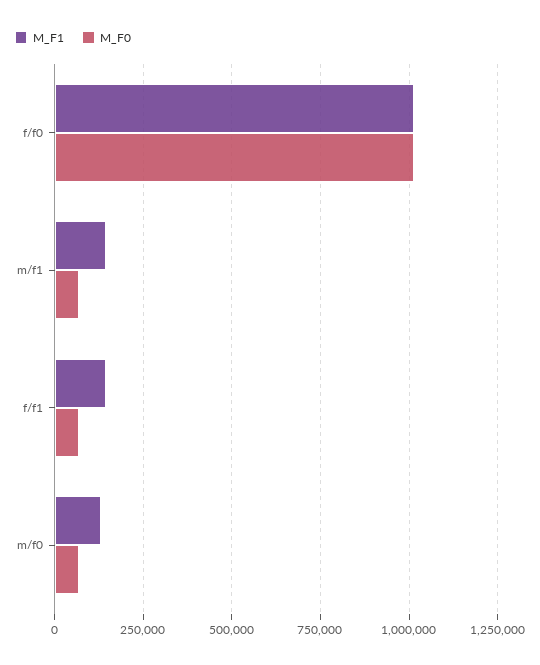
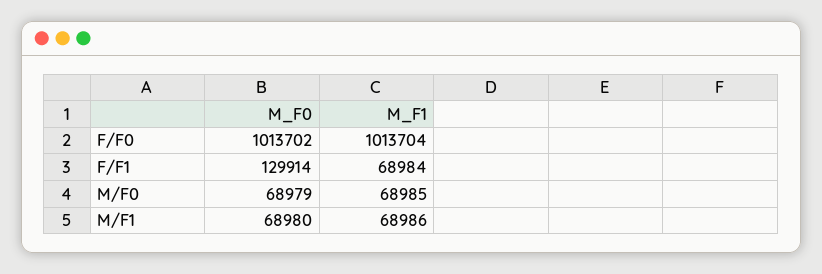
  {
    "M_F1": {
      "f/f0": 1013704,
-     "m/f1": 150000,
+     "m/f1": 68986,
-     "f/f1": 150000,
+     "f/f1": 68984,
-     "m/f0": 125000
+     "m/f0": 68985
    },
    "M_F0": {
      "f/f0": 1013702,
      "m/f1": 68980,
-     "f/f1": 75000,
+     "f/f1": 129914,
      "m/f0": 68979
    }
  }

